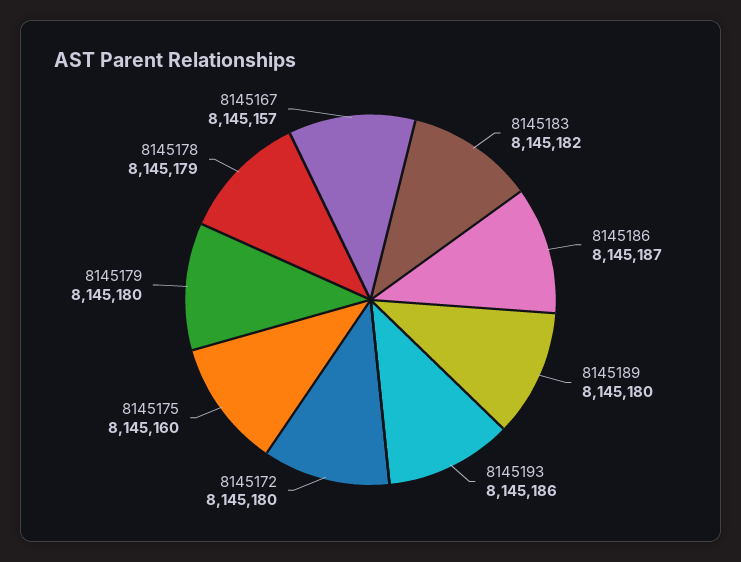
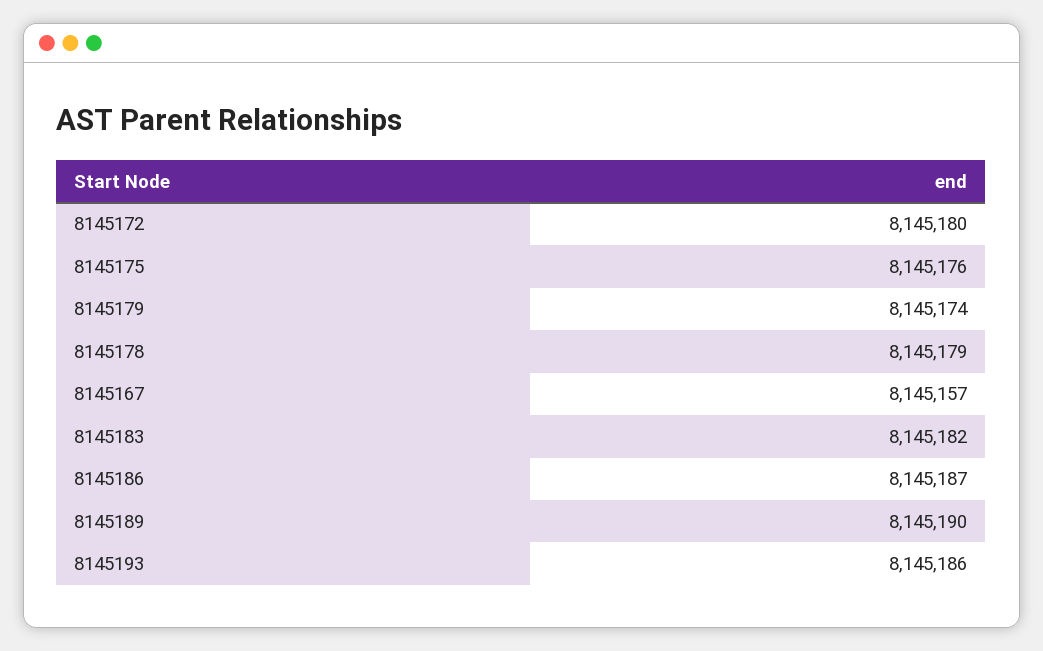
  {
    "8145183": 8145182,
    "8145186": 8145187,
-   "8145189": 8145180,
+   "8145189": 8145190,
    "8145193": 8145186,
    "8145172": 8145180,
-   "8145175": 8145160,
+   "8145175": 8145176,
-   "8145179": 8145180,
+   "8145179": 8145174,
    "8145178": 8145179,
    "8145167": 8145157
  }

